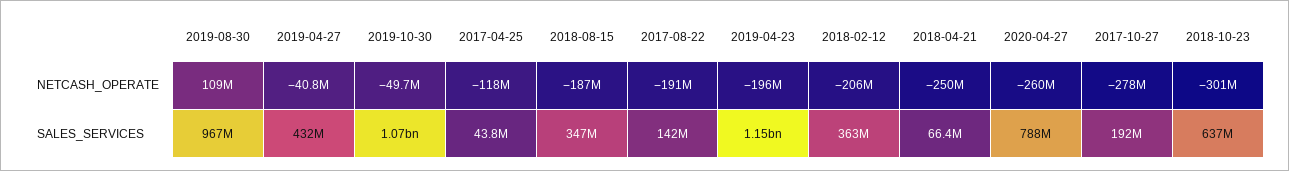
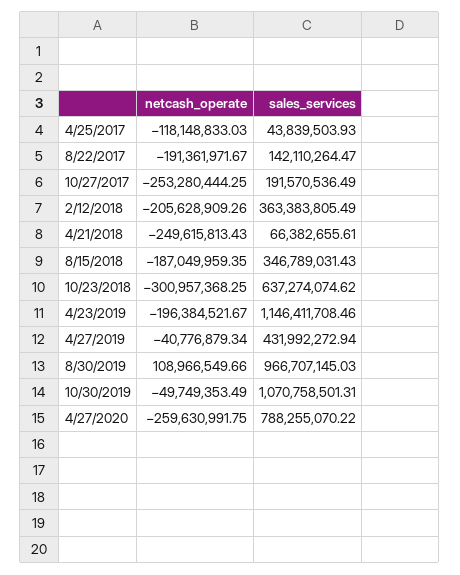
  {
    "2019-08-30": {
      "NETCASH_OPERATE": 108966549.66,
      "SALES_SERVICES": 966707145.03
    },
    "2019-04-27": {
      "NETCASH_OPERATE": -40776879.34,
      "SALES_SERVICES": 431992272.94
    },
    "2019-10-30": {
      "NETCASH_OPERATE": -49749353.49,
      "SALES_SERVICES": 1070758501.31
    },
    "2017-04-25": {
      "NETCASH_OPERATE": -118148833.03,
      "SALES_SERVICES": 43839503.93
    },
    "2018-08-15": {
      "NETCASH_OPERATE": -187049959.35,
      "SALES_SERVICES": 346789031.43
    },
    "2017-08-22": {
      "NETCASH_OPERATE": -191361971.67,
      "SALES_SERVICES": 142110264.47
    },
    "2019-04-23": {
      "NETCASH_OPERATE": -196384521.67,
      "SALES_SERVICES": 1146411708.46
    },
    "2018-02-12": {
      "NETCASH_OPERATE": -205628909.26,
      "SALES_SERVICES": 363383805.49
    },
    "2018-04-21": {
      "NETCASH_OPERATE": -249615813.43,
      "SALES_SERVICES": 66382655.61
    },
    "2020-04-27": {
      "NETCASH_OPERATE": -259630991.75,
      "SALES_SERVICES": 788255070.22
    },
    "2017-10-27": {
-     "NETCASH_OPERATE": -278000000,
+     "NETCASH_OPERATE": -253280444.25,
      "SALES_SERVICES": 191570536.49
    },
    "2018-10-23": {
      "NETCASH_OPERATE": -300957368.25,
      "SALES_SERVICES": 637274074.62
    }
  }

